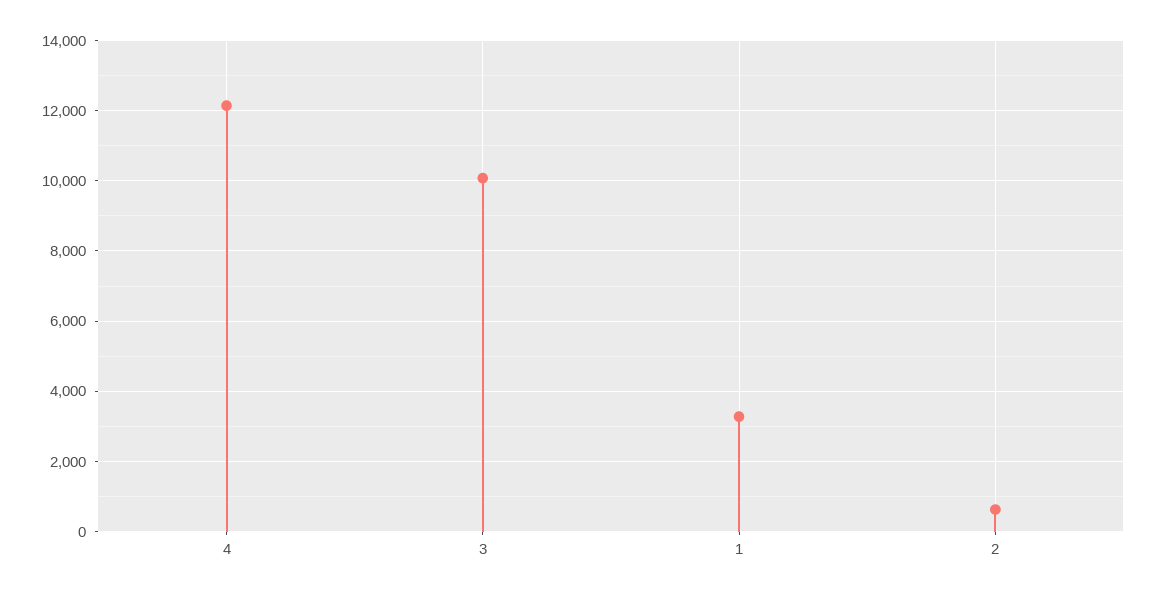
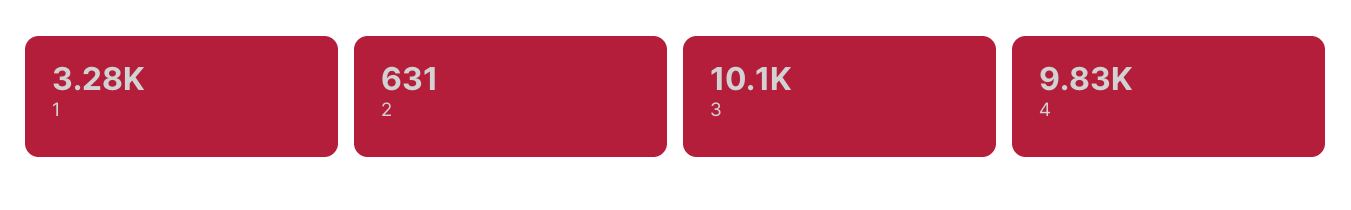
  {
-   "4": 12200,
+   "4": 9830,
    "3": 10100,
    "1": 3280,
    "2": 631
  }

